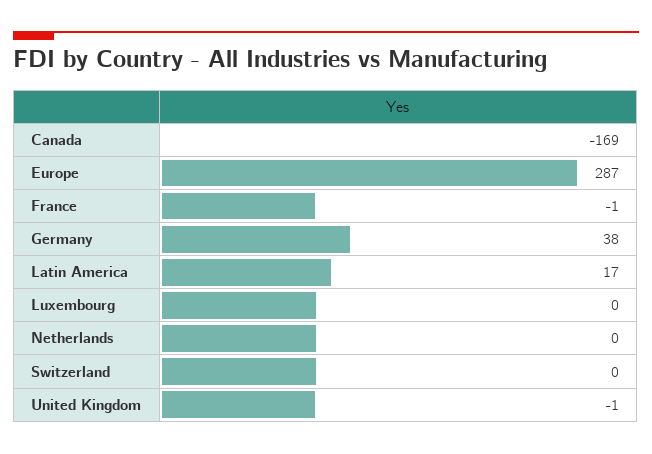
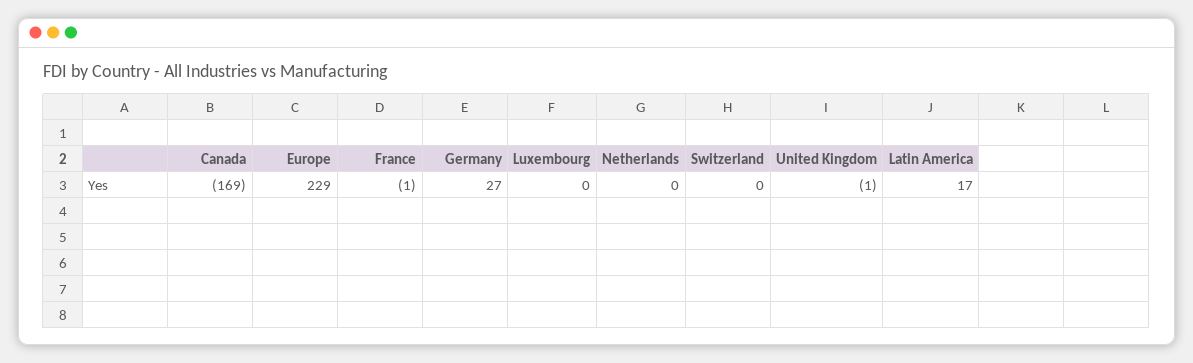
  {
    "Canada": -169,
-   "Europe": 287,
+   "Europe": 229,
    "France": -1,
-   "Germany": 38,
+   "Germany": 27,
    "Latin America": 17,
    "Luxembourg": 0,
    "Netherlands": 0,
    "Switzerland": 0,
    "United Kingdom": -1
  }

